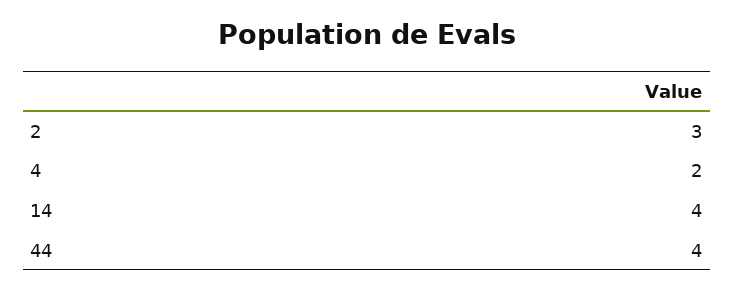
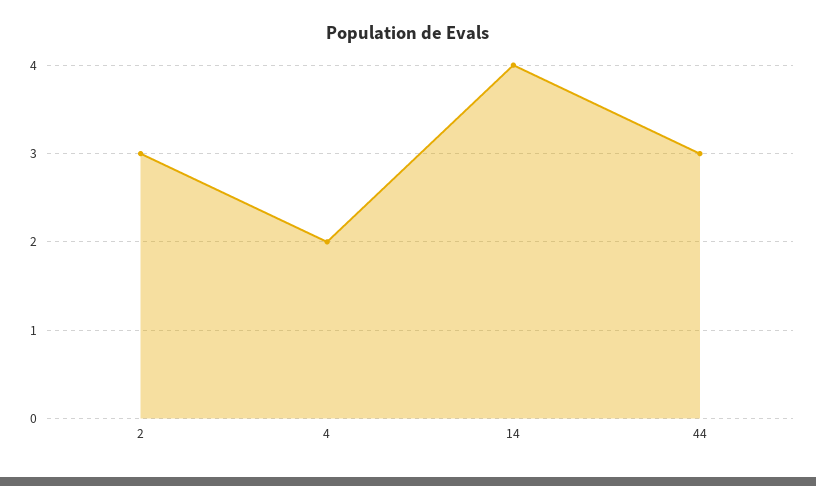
  {
    "2": 3,
    "4": 2,
    "14": 4,
-   "44": 4
+   "44": 3
  }

